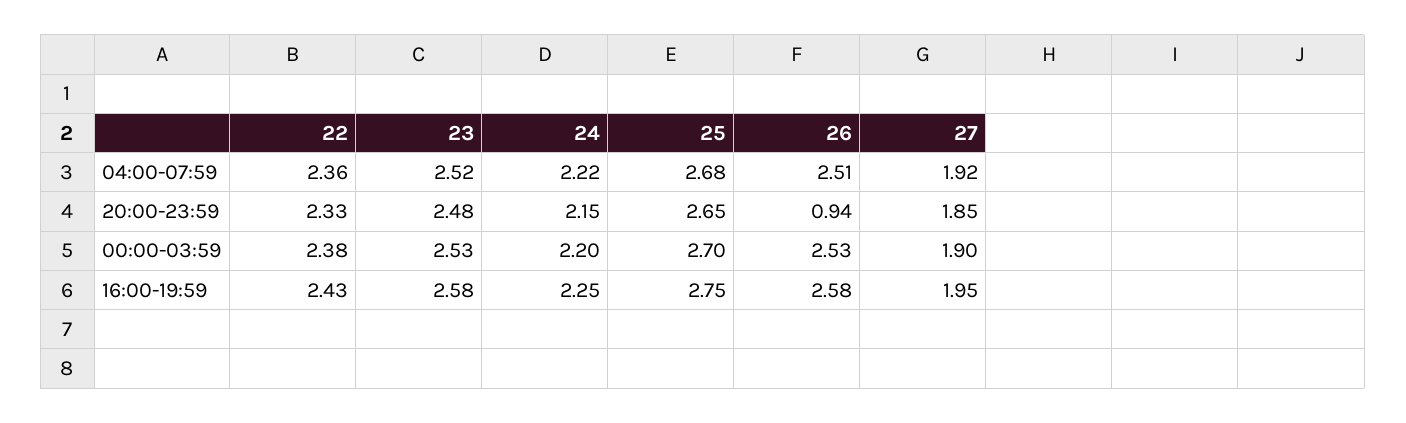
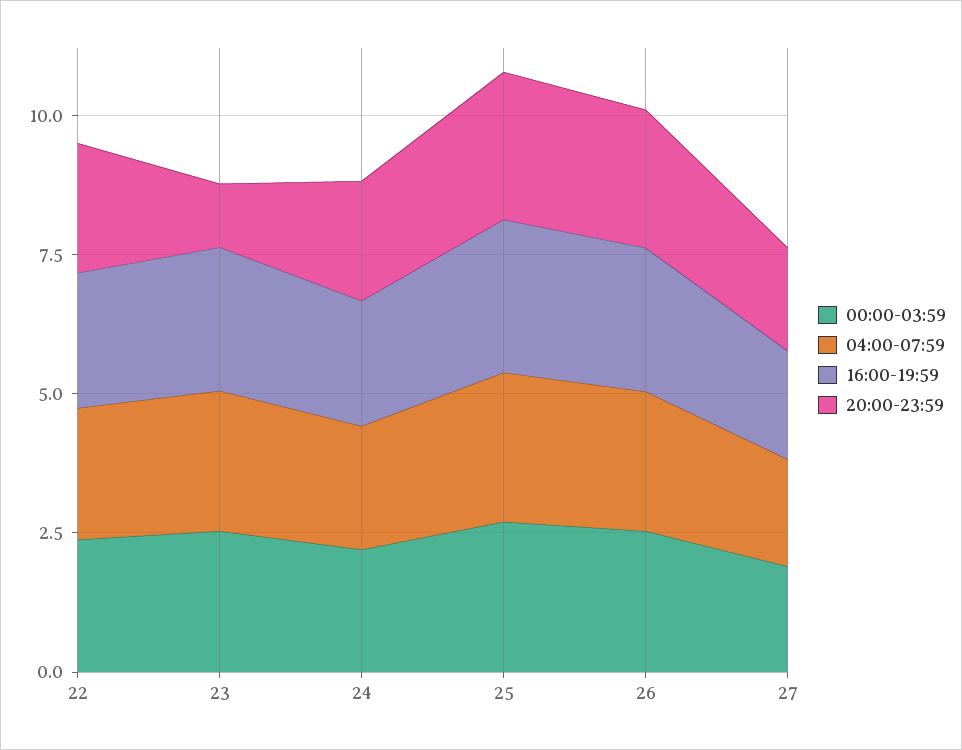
  {
    "04:00-07:59": {
      "22": 2.36,
      "23": 2.52,
      "24": 2.22,
      "25": 2.68,
      "26": 2.51,
      "27": 1.92
    },
    "20:00-23:59": {
      "22": 2.33,
-     "23": 2.48,
+     "23": 1,
      "24": 2.15,
      "25": 2.65,
-     "26": 0.94,
+     "26": 2.5,
      "27": 1.85
    },
    "00:00-03:59": {
      "22": 2.38,
      "23": 2.53,
      "24": 2.2,
      "25": 2.7,
      "26": 2.53,
      "27": 1.9
    },
    "16:00-19:59": {
      "22": 2.43,
      "23": 2.58,
      "24": 2.25,
      "25": 2.75,
      "26": 2.58,
      "27": 1.95
    }
  }

